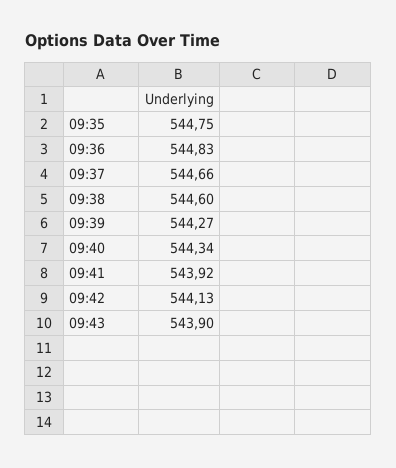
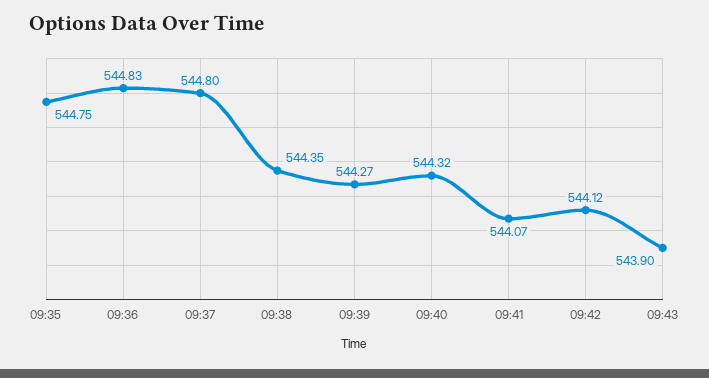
  {
    "09:35": 544.75,
    "09:36": 544.83,
-   "09:37": 544.66,
+   "09:37": 544.8,
-   "09:38": 544.6,
+   "09:38": 544.35,
    "09:39": 544.27,
-   "09:40": 544.34,
+   "09:40": 544.32,
-   "09:41": 543.92,
+   "09:41": 544.07,
-   "09:42": 544.13,
+   "09:42": 544.12,
    "09:43": 543.9
  }

